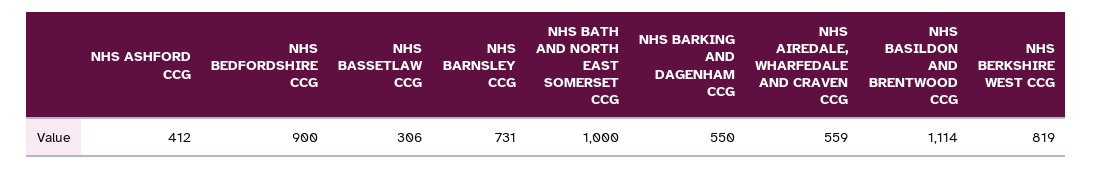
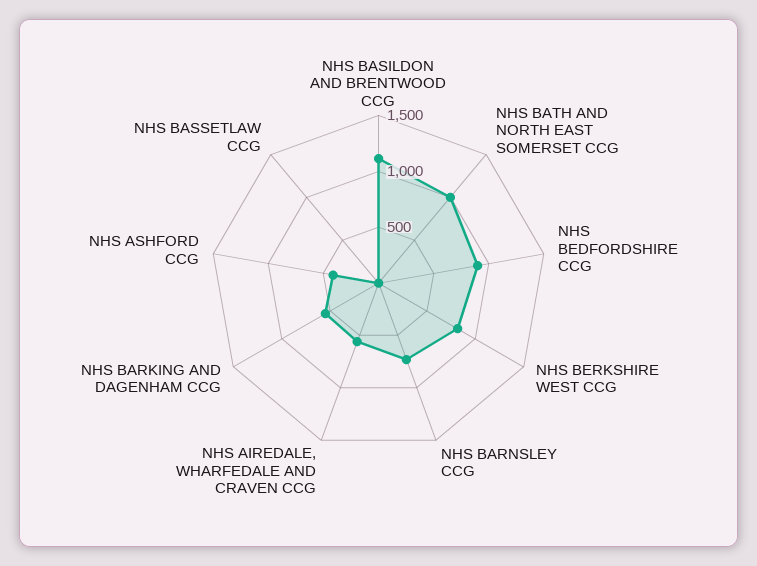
  {
    "NHS ASHFORD CCG": 412,
    "NHS BEDFORDSHIRE CCG": 900,
-   "NHS BASSETLAW CCG": 306,
+   "NHS BASSETLAW CCG": 0,
    "NHS BARNSLEY CCG": 731,
    "NHS BATH AND NORTH EAST SOMERSET CCG": 1000,
    "NHS BARKING AND DAGENHAM CCG": 550,
    "NHS AIREDALE, WHARFEDALE AND CRAVEN CCG": 559,
    "NHS BASILDON AND BRENTWOOD CCG": 1114,
    "NHS BERKSHIRE WEST CCG": 819
  }

